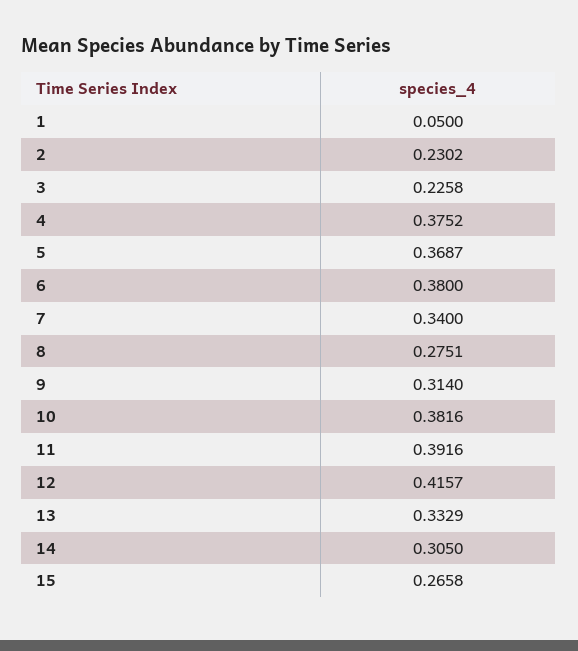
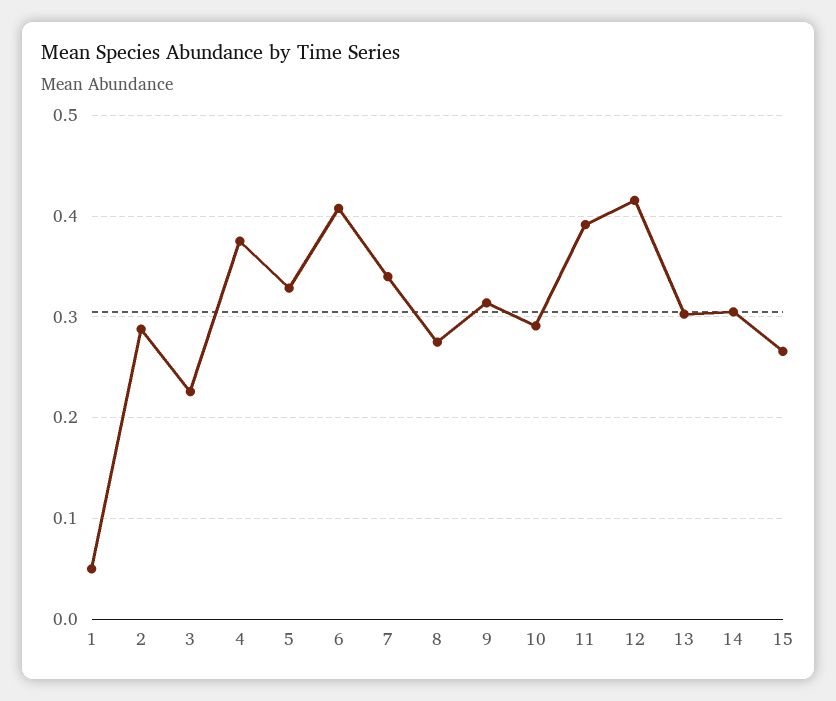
  {
    "1": 0.05,
-   "2": 0.2302,
+   "2": 0.29,
    "3": 0.2258,
    "4": 0.3752,
-   "5": 0.3687,
+   "5": 0.33,
-   "6": 0.38,
+   "6": 0.41,
    "7": 0.34,
    "8": 0.2751,
    "9": 0.314,
-   "10": 0.3816,
+   "10": 0.29,
    "11": 0.3916,
    "12": 0.4157,
-   "13": 0.3329,
+   "13": 0.3,
    "14": 0.305,
    "15": 0.2658
  }

